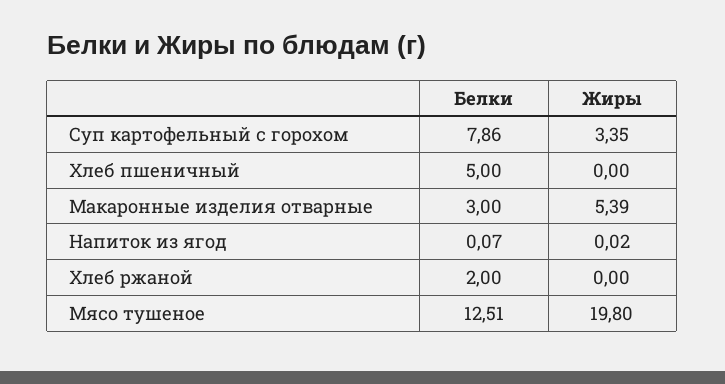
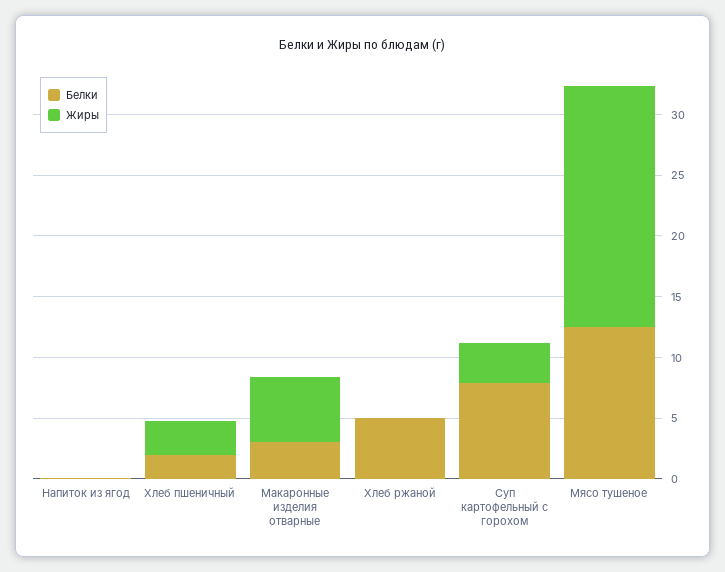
  {
    "Белки": {
      "Суп картофельный с горохом": 7.86,
-     "Хлеб пшеничный": 5,
+     "Хлеб пшеничный": 2,
      "Макаронные изделия отварные": 3,
      "Напиток из ягод": 0.07,
-     "Хлеб ржаной": 2,
+     "Хлеб ржаной": 5,
      "Мясо тушеное": 12.51
    },
    "Жиры": {
      "Суп картофельный с горохом": 3.35,
-     "Хлеб пшеничный": 0,
+     "Хлеб пшеничный": 3,
      "Макаронные изделия отварные": 5.39,
      "Напиток из ягод": 0.02,
      "Хлеб ржаной": 0,
      "Мясо тушеное": 19.8
    }
  }

